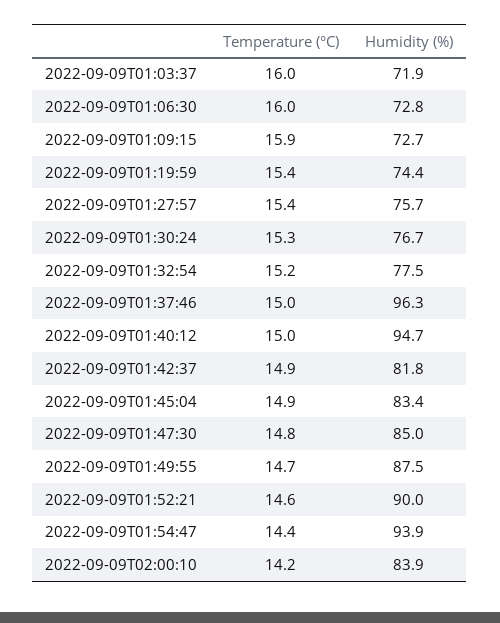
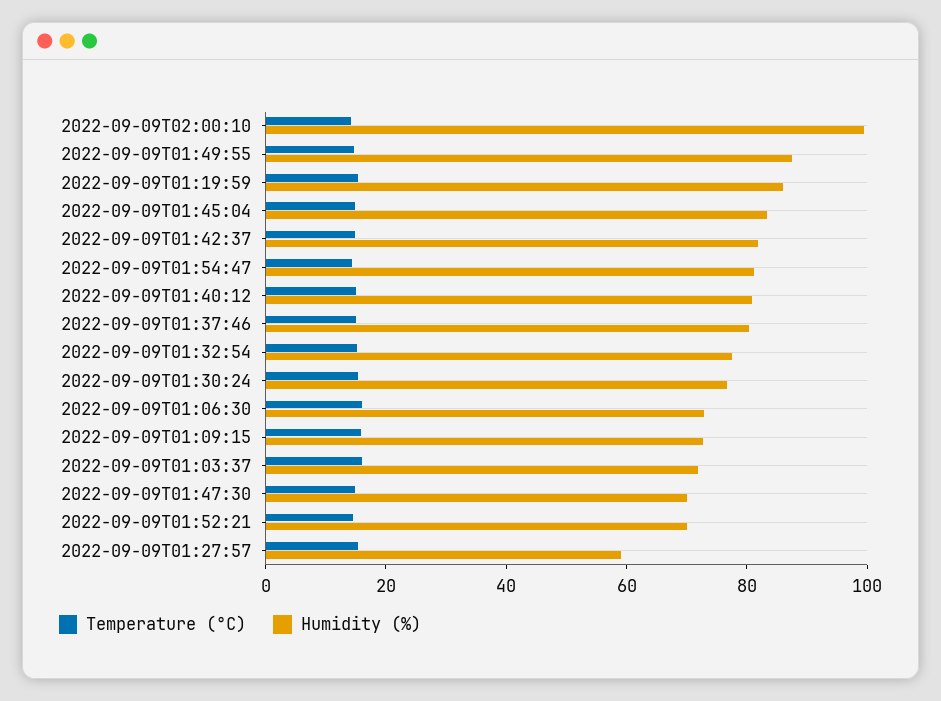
  {
    "Temperature (°C)": {
      "2022-09-09T01:03:37": 16,
      "2022-09-09T01:06:30": 16,
      "2022-09-09T01:09:15": 15.9,
      "2022-09-09T01:19:59": 15.4,
      "2022-09-09T01:27:57": 15.4,
      "2022-09-09T01:30:24": 15.3,
      "2022-09-09T01:32:54": 15.2,
      "2022-09-09T01:37:46": 15,
      "2022-09-09T01:40:12": 15,
      "2022-09-09T01:42:37": 14.9,
      "2022-09-09T01:45:04": 14.9,
      "2022-09-09T01:47:30": 14.8,
      "2022-09-09T01:49:55": 14.7,
      "2022-09-09T01:52:21": 14.6,
      "2022-09-09T01:54:47": 14.4,
      "2022-09-09T02:00:10": 14.2
    },
    "Humidity (%)": {
      "2022-09-09T01:03:37": 71.9,
      "2022-09-09T01:06:30": 72.8,
      "2022-09-09T01:09:15": 72.7,
-     "2022-09-09T01:19:59": 74.4,
+     "2022-09-09T01:19:59": 85,
-     "2022-09-09T01:27:57": 75.7,
+     "2022-09-09T01:27:57": 60,
      "2022-09-09T01:30:24": 76.7,
      "2022-09-09T01:32:54": 77.5,
-     "2022-09-09T01:37:46": 96.3,
+     "2022-09-09T01:37:46": 80,
-     "2022-09-09T01:40:12": 94.7,
+     "2022-09-09T01:40:12": 80,
      "2022-09-09T01:42:37": 81.8,
      "2022-09-09T01:45:04": 83.4,
-     "2022-09-09T01:47:30": 85,
+     "2022-09-09T01:47:30": 70,
      "2022-09-09T01:49:55": 87.5,
-     "2022-09-09T01:52:21": 90,
+     "2022-09-09T01:52:21": 70,
-     "2022-09-09T01:54:47": 93.9,
+     "2022-09-09T01:54:47": 80,
-     "2022-09-09T02:00:10": 83.9
+     "2022-09-09T02:00:10": 100
    }
  }

